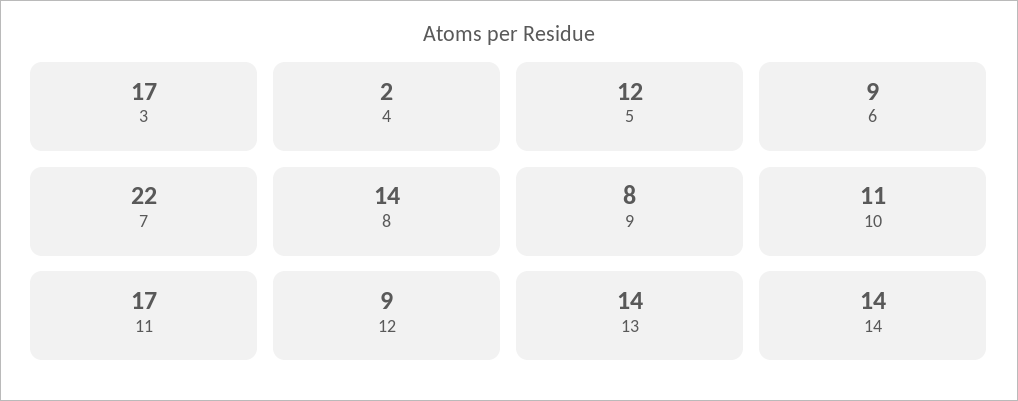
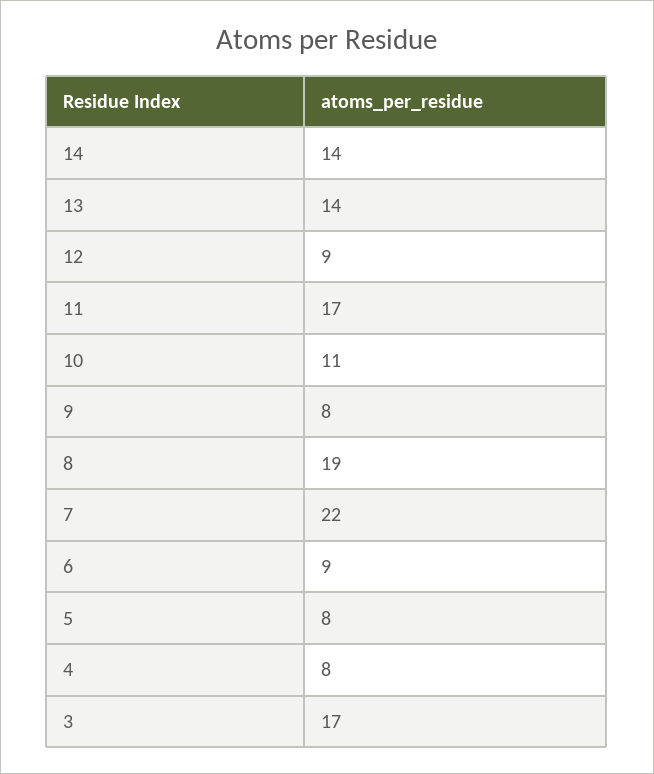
  {
    "3": 17,
-   "4": 2,
+   "4": 8,
-   "5": 12,
+   "5": 8,
    "6": 9,
    "7": 22,
-   "8": 14,
+   "8": 19,
    "9": 8,
    "10": 11,
    "11": 17,
    "12": 9,
    "13": 14,
    "14": 14
  }

